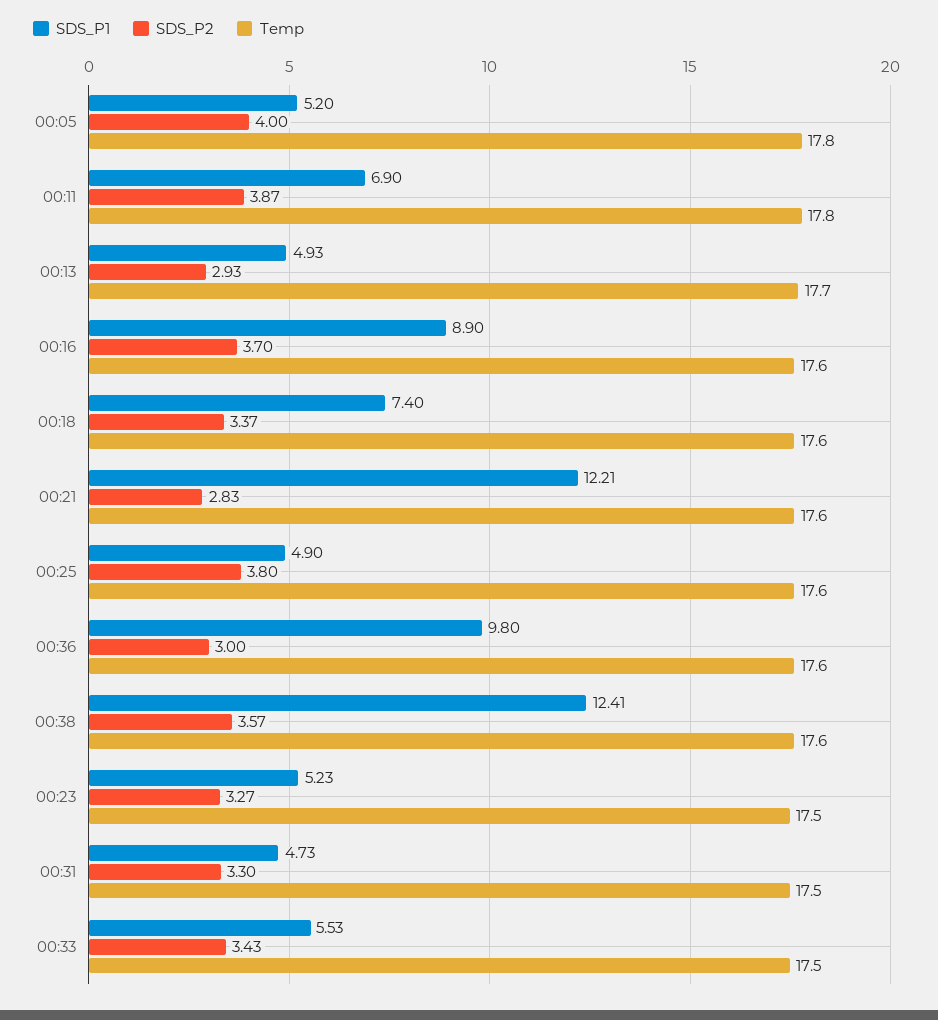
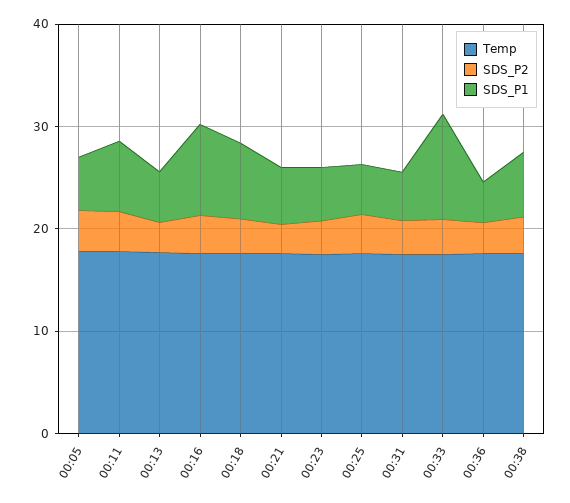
  {
    "SDS_P1": {
      "00:05": 5.2,
      "00:11": 6.9,
      "00:13": 4.93,
      "00:16": 8.9,
      "00:18": 7.4,
-     "00:21": 12.21,
+     "00:21": 6,
      "00:25": 4.9,
-     "00:36": 9.8,
+     "00:36": 4,
-     "00:38": 12.41,
+     "00:38": 6,
      "00:23": 5.23,
      "00:31": 4.73,
-     "00:33": 5.53
+     "00:33": 10
    },
    "SDS_P2": {
      "00:05": 4,
      "00:11": 3.87,
      "00:13": 2.93,
      "00:16": 3.7,
      "00:18": 3.37,
      "00:21": 2.83,
      "00:25": 3.8,
      "00:36": 3,
      "00:38": 3.57,
      "00:23": 3.27,
      "00:31": 3.3,
      "00:33": 3.43
    },
    "Temp": {
      "00:05": 17.8,
      "00:11": 17.8,
      "00:13": 17.7,
      "00:16": 17.6,
      "00:18": 17.6,
      "00:21": 17.6,
      "00:25": 17.6,
      "00:36": 17.6,
      "00:38": 17.6,
      "00:23": 17.5,
      "00:31": 17.5,
      "00:33": 17.5
    }
  }

